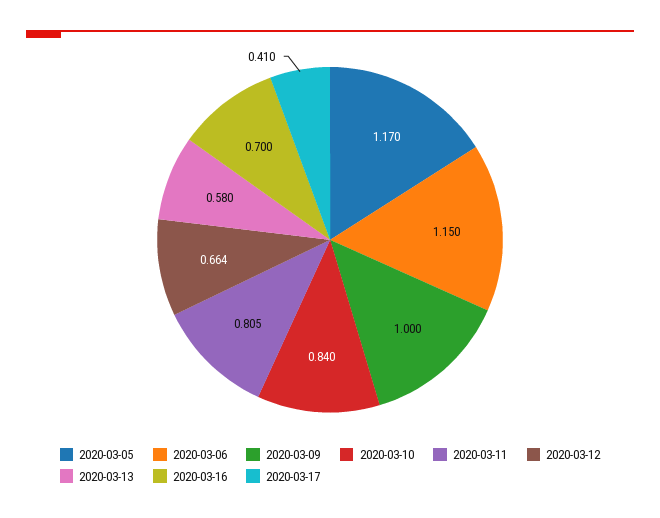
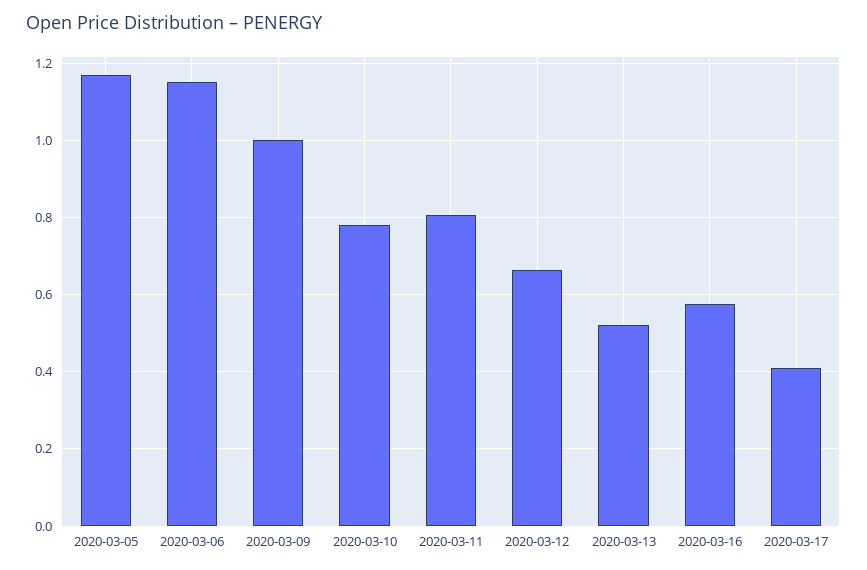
  {
    "2020-03-05": 1.17,
    "2020-03-06": 1.15,
    "2020-03-09": 1,
-   "2020-03-10": 0.84,
+   "2020-03-10": 0.78,
    "2020-03-11": 0.805,
    "2020-03-12": 0.664,
-   "2020-03-13": 0.58,
+   "2020-03-13": 0.52,
-   "2020-03-16": 0.7,
+   "2020-03-16": 0.58,
    "2020-03-17": 0.41
  }

